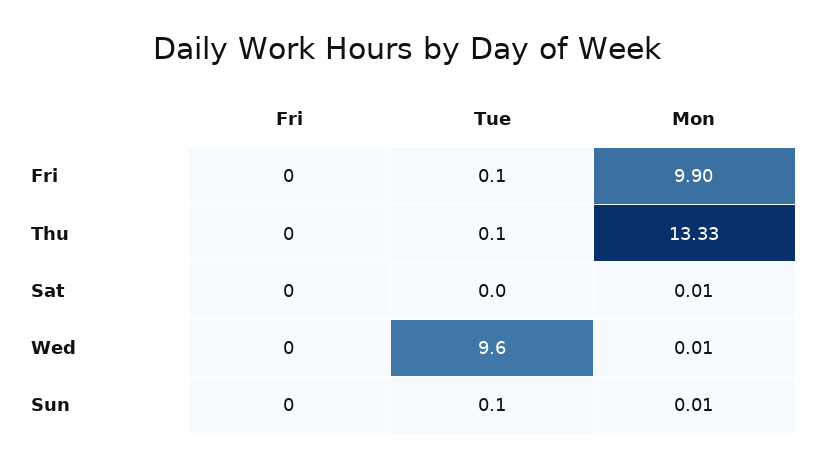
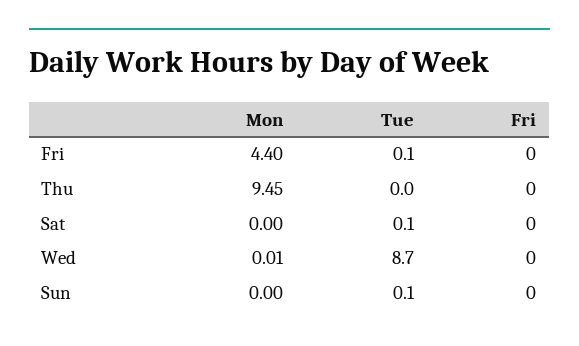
  {
    "Fri": {
      "Fri": 0,
      "Thu": 0,
      "Sat": 0,
      "Wed": 0,
      "Sun": 0
    },
    "Tue": {
      "Fri": 0.1,
-     "Thu": 0.1,
+     "Thu": 0,
-     "Sat": 0,
+     "Sat": 0.1,
-     "Wed": 9.6,
+     "Wed": 8.7,
      "Sun": 0.1
    },
    "Mon": {
-     "Fri": 9.9,
+     "Fri": 4.4,
-     "Thu": 13.33,
+     "Thu": 9.45,
-     "Sat": 0.01,
+     "Sat": 0,
      "Wed": 0.01,
-     "Sun": 0.01
+     "Sun": 0
    }
  }

